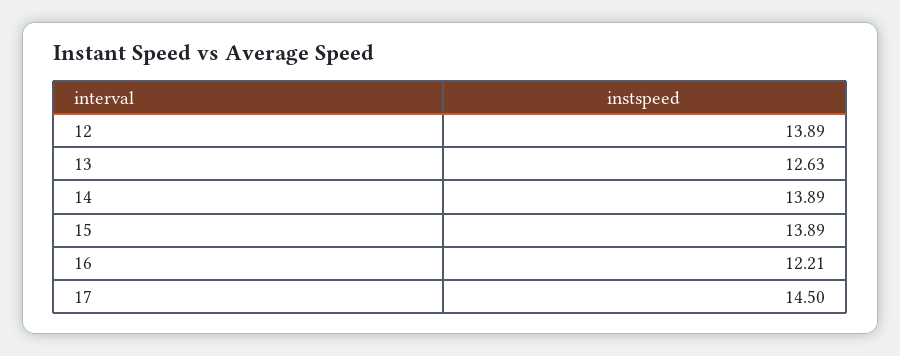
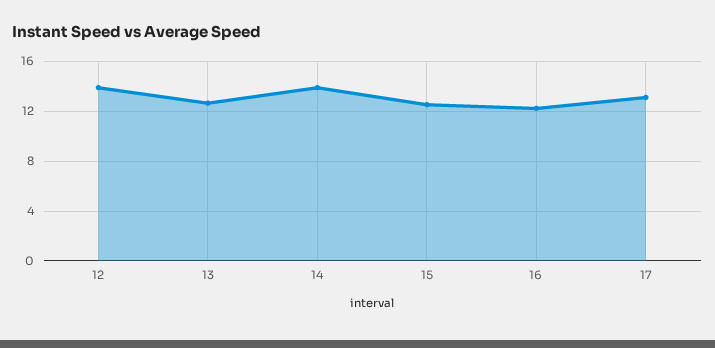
  {
    "12": 13.89,
    "13": 12.63,
    "14": 13.89,
-   "15": 13.89,
+   "15": 12.5,
    "16": 12.21,
-   "17": 14.5
+   "17": 13
  }

